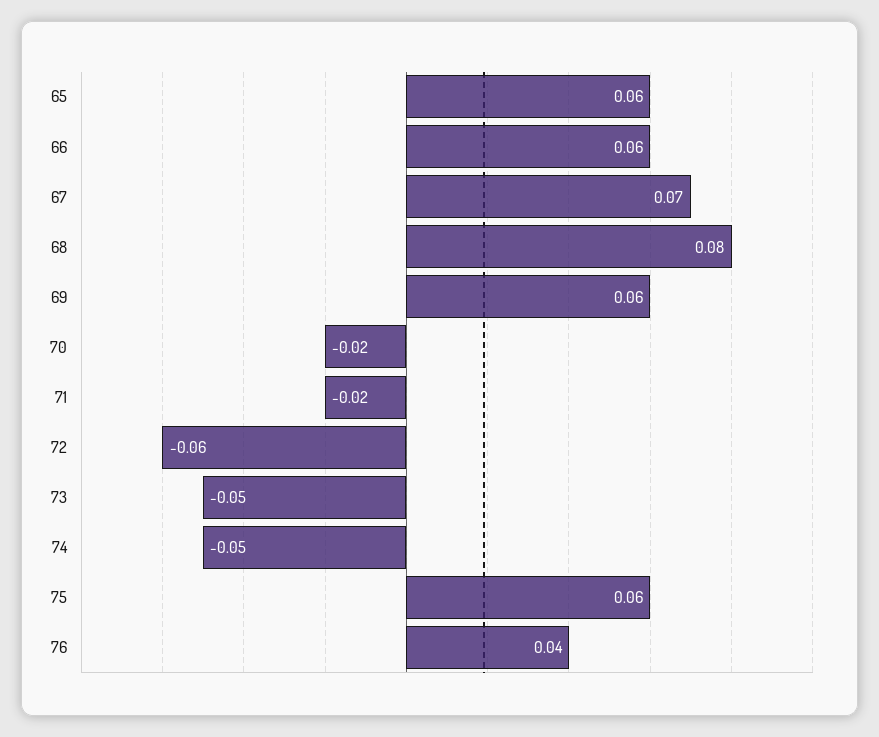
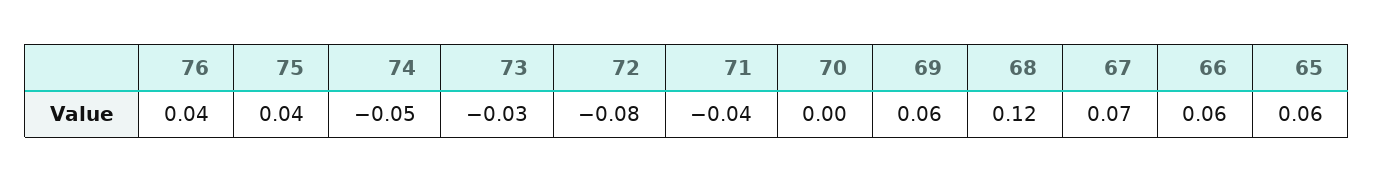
  {
    "65": 0.06,
    "66": 0.06,
    "67": 0.07,
-   "68": 0.08,
+   "68": 0.12,
    "69": 0.06,
-   "70": -0.02,
+   "70": 0,
-   "71": -0.02,
+   "71": -0.04,
-   "72": -0.06,
+   "72": -0.08,
-   "73": -0.05,
+   "73": -0.03,
    "74": -0.05,
-   "75": 0.06,
+   "75": 0.04,
    "76": 0.04
  }

